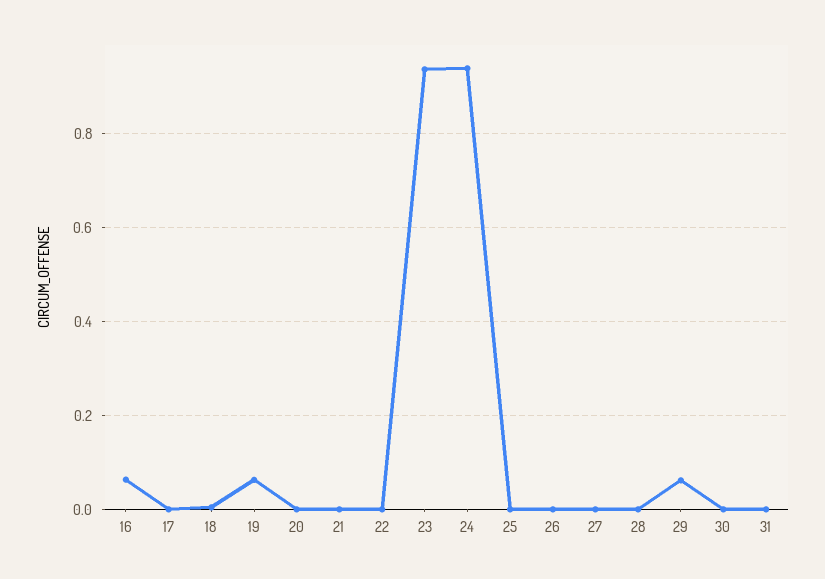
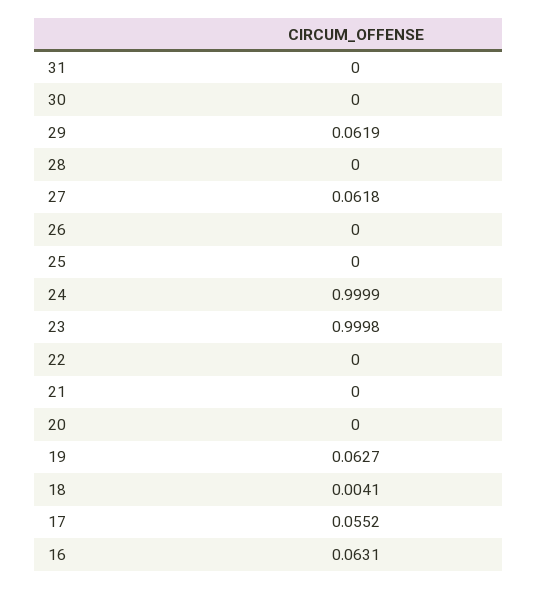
  {
    "16": 0.0631,
-   "17": 0,
+   "17": 0.0552,
    "18": 0.0041,
    "19": 0.0627,
    "20": 0,
    "21": 0,
    "22": 0,
-   "23": 0.94,
+   "23": 0.9998,
-   "24": 0.94,
+   "24": 0.9999,
    "25": 0,
    "26": 0,
-   "27": 0,
+   "27": 0.0618,
    "28": 0,
    "29": 0.0619,
    "30": 0,
    "31": 0
  }

